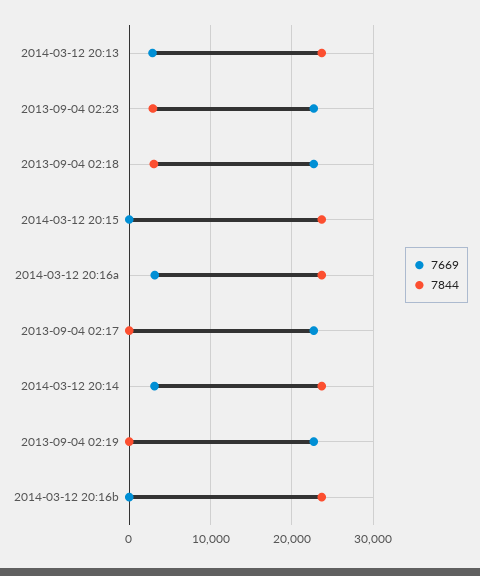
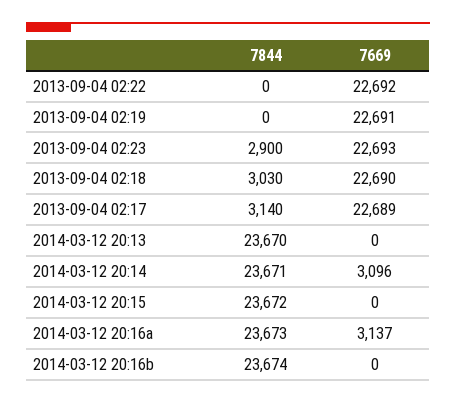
  {
    "7669": {
-     "2014-03-12 20:13": 3000,
+     "2014-03-12 20:13": 0,
      "2013-09-04 02:23": 22693,
      "2013-09-04 02:18": 22690,
      "2014-03-12 20:15": 0,
      "2014-03-12 20:16a": 3137,
      "2013-09-04 02:17": 22689,
      "2014-03-12 20:14": 3096,
      "2013-09-04 02:19": 22691,
-     "2014-03-12 20:16b": 0
+     "2014-03-12 20:16b": 0,
+     "2013-09-04 02:22": 22692
    },
    "7844": {
      "2014-03-12 20:13": 23670,
      "2013-09-04 02:23": 2900,
      "2013-09-04 02:18": 3030,
      "2014-03-12 20:15": 23672,
      "2014-03-12 20:16a": 23673,
-     "2013-09-04 02:17": 0,
+     "2013-09-04 02:17": 3140,
      "2014-03-12 20:14": 23671,
      "2013-09-04 02:19": 0,
-     "2014-03-12 20:16b": 23674
+     "2014-03-12 20:16b": 23674,
+     "2013-09-04 02:22": 0
    }
  }

